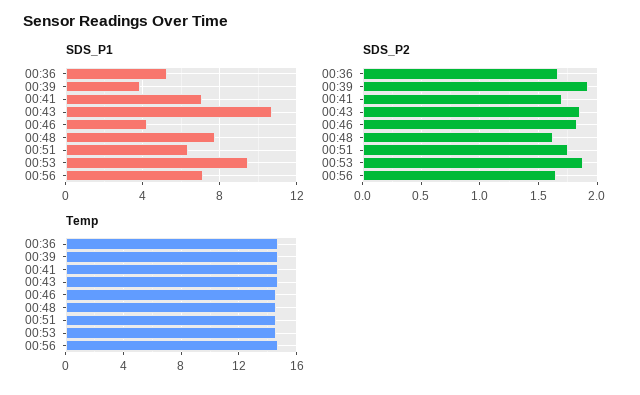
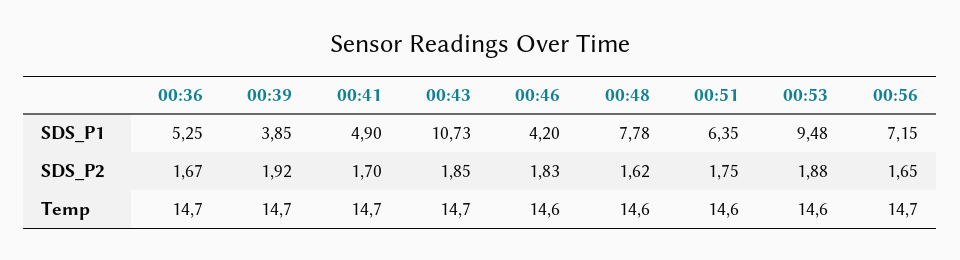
  {
    "SDS_P1": {
      "00:36": 5.25,
      "00:39": 3.85,
-     "00:41": 7,
+     "00:41": 4.9,
      "00:43": 10.73,
      "00:46": 4.2,
      "00:48": 7.78,
      "00:51": 6.35,
      "00:53": 9.48,
      "00:56": 7.15
    },
    "SDS_P2": {
      "00:36": 1.67,
      "00:39": 1.92,
      "00:41": 1.7,
      "00:43": 1.85,
      "00:46": 1.83,
      "00:48": 1.62,
      "00:51": 1.75,
      "00:53": 1.88,
      "00:56": 1.65
    },
    "Temp": {
      "00:36": 14.7,
      "00:39": 14.7,
      "00:41": 14.7,
      "00:43": 14.7,
      "00:46": 14.6,
      "00:48": 14.6,
      "00:51": 14.6,
      "00:53": 14.6,
      "00:56": 14.7
    }
  }

